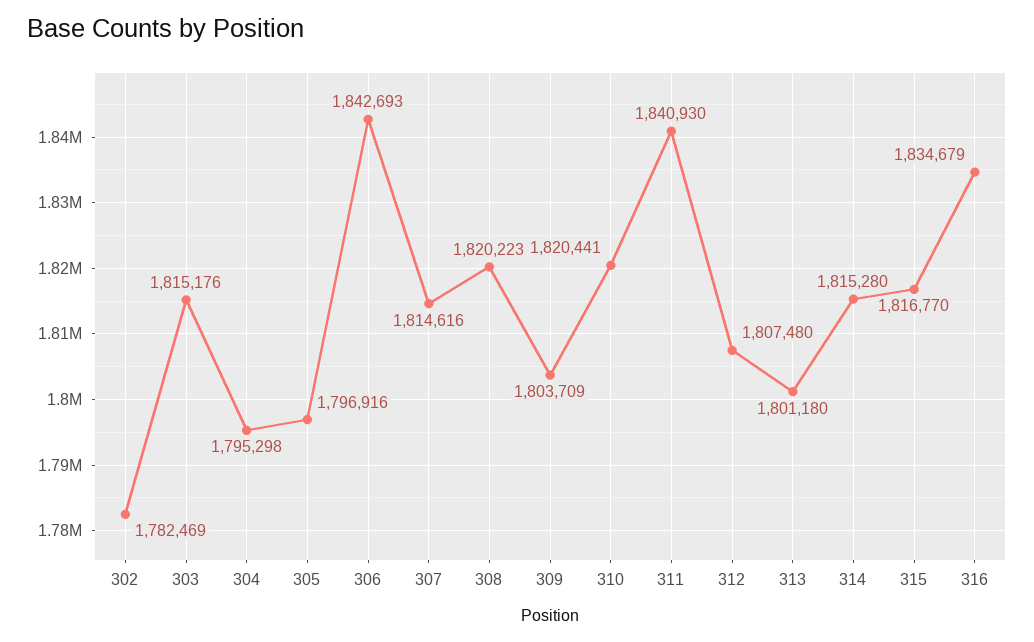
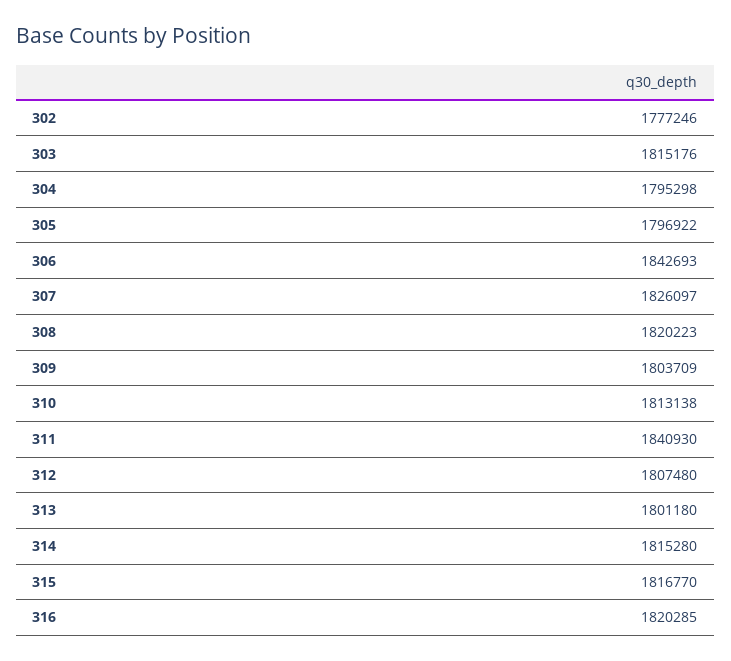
  {
-   "302": 1782469,
+   "302": 1777246,
    "303": 1815176,
    "304": 1795298,
-   "305": 1796916,
+   "305": 1796922,
    "306": 1842693,
-   "307": 1814616,
+   "307": 1826097,
    "308": 1820223,
    "309": 1803709,
-   "310": 1820441,
+   "310": 1813138,
    "311": 1840930,
    "312": 1807480,
    "313": 1801180,
    "314": 1815280,
    "315": 1816770,
-   "316": 1834679
+   "316": 1820285
  }

